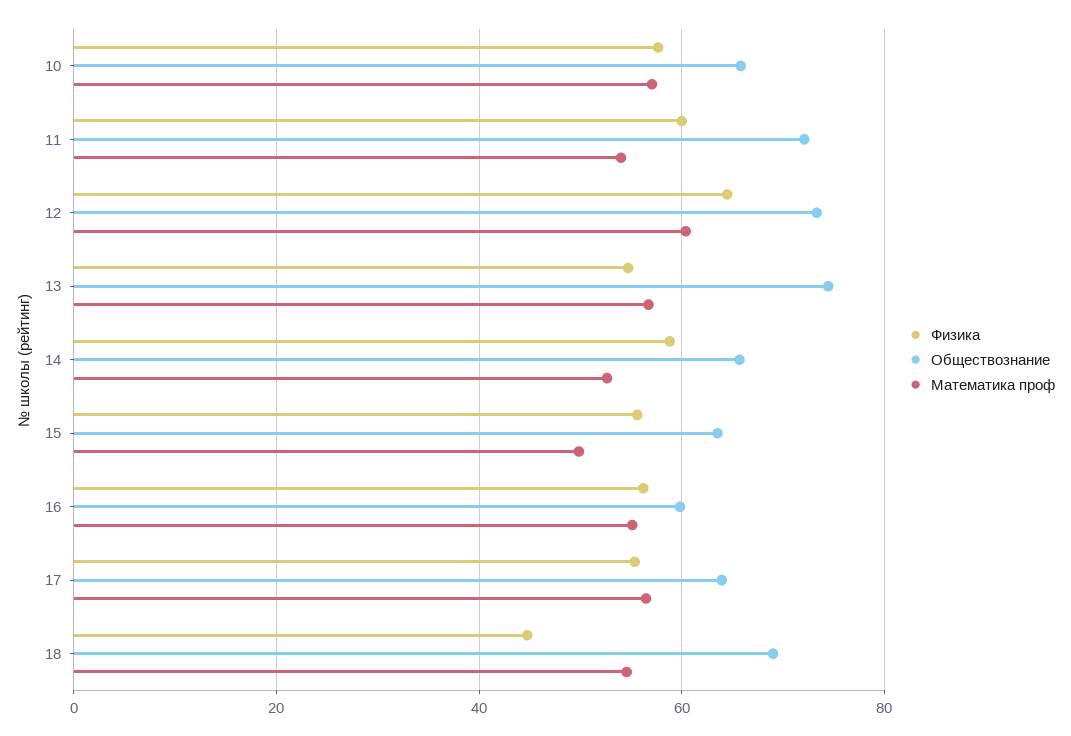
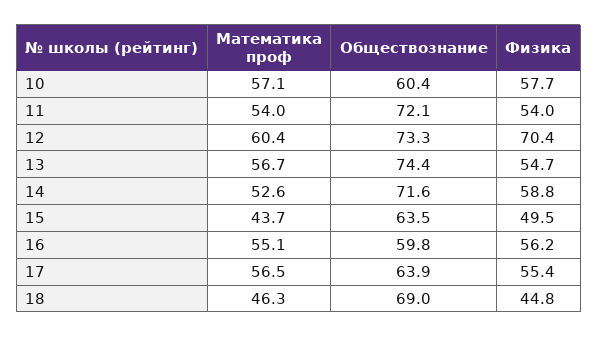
  {
    "Физика": {
      "10": 57.7,
-     "11": 60,
+     "11": 54,
-     "12": 64,
+     "12": 70.4,
      "13": 54.7,
      "14": 58.8,
-     "15": 56,
+     "15": 49.5,
      "16": 56.2,
      "17": 55.4,
      "18": 44.8
    },
    "Обществознание": {
-     "10": 66,
+     "10": 60.4,
      "11": 72.1,
      "12": 73.3,
      "13": 74.4,
-     "14": 66,
+     "14": 71.6,
      "15": 63.5,
      "16": 59.8,
      "17": 63.9,
      "18": 69
    },
    "Математика проф": {
      "10": 57.1,
      "11": 54,
      "12": 60.4,
      "13": 56.7,
      "14": 52.6,
-     "15": 50,
+     "15": 43.7,
      "16": 55.1,
      "17": 56.5,
-     "18": 54
+     "18": 46.3
    }
  }

